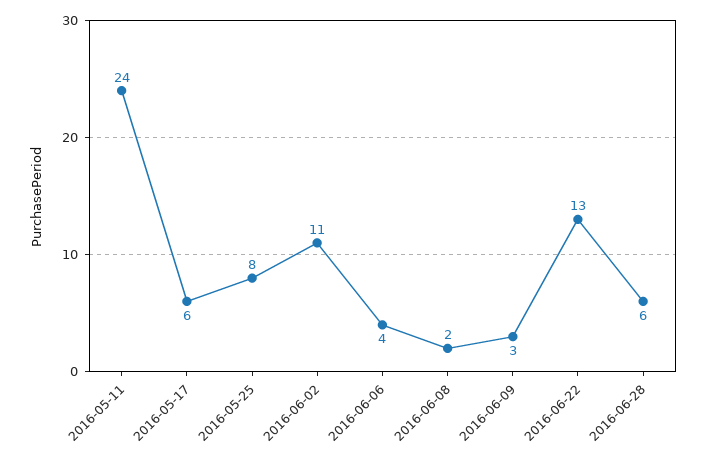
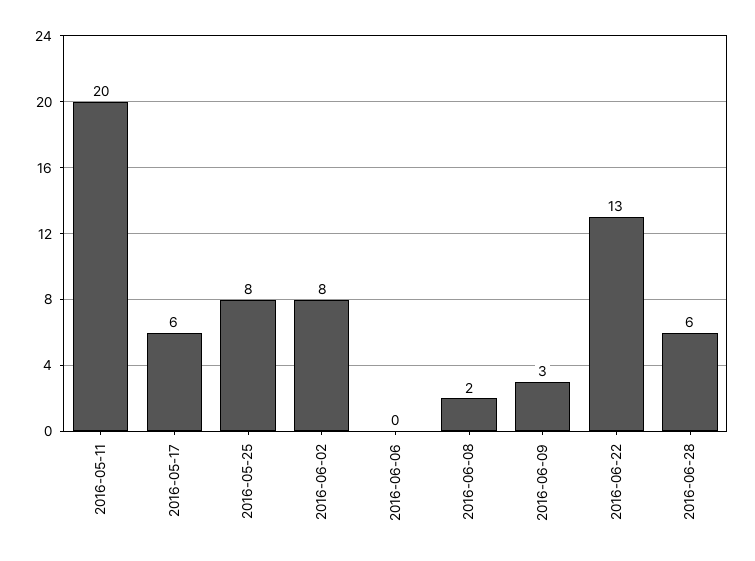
  {
-   "2016-05-11": 24,
+   "2016-05-11": 20,
    "2016-05-17": 6,
    "2016-05-25": 8,
-   "2016-06-02": 11,
+   "2016-06-02": 8,
-   "2016-06-06": 4,
+   "2016-06-06": 0,
    "2016-06-08": 2,
    "2016-06-09": 3,
    "2016-06-22": 13,
    "2016-06-28": 6
  }

